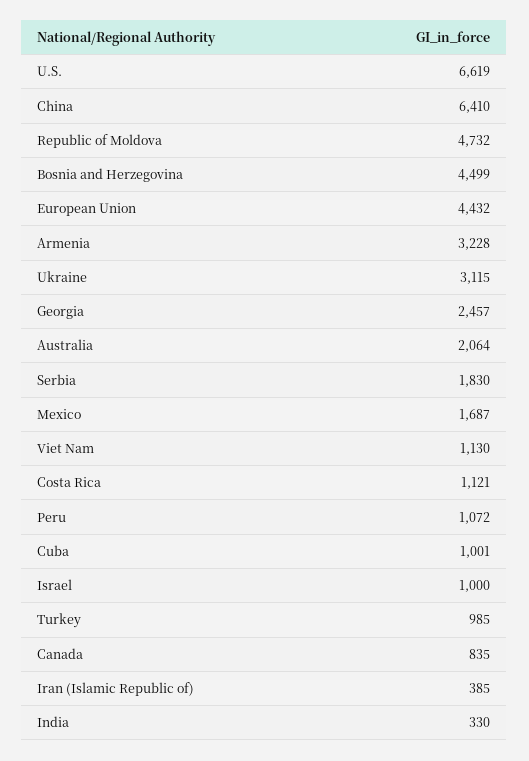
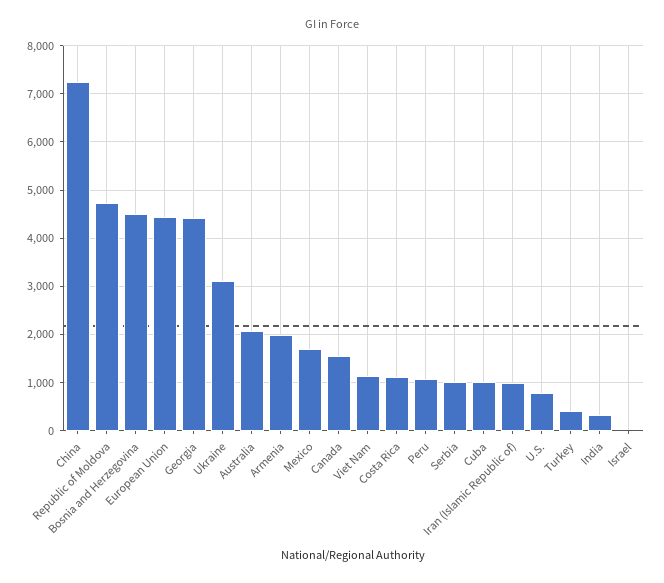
  {
-   "U.S.": 6619,
+   "U.S.": 800,
-   "China": 6410,
+   "China": 7200,
    "Republic of Moldova": 4732,
    "Bosnia and Herzegovina": 4499,
    "European Union": 4432,
-   "Armenia": 3228,
+   "Armenia": 2000,
    "Ukraine": 3115,
-   "Georgia": 2457,
+   "Georgia": 4400,
    "Australia": 2064,
-   "Serbia": 1830,
+   "Serbia": 1000,
    "Mexico": 1687,
    "Viet Nam": 1130,
    "Costa Rica": 1121,
    "Peru": 1072,
    "Cuba": 1001,
-   "Israel": 1000,
+   "Israel": 0,
-   "Turkey": 985,
+   "Turkey": 400,
-   "Canada": 835,
+   "Canada": 1600,
-   "Iran (Islamic Republic of)": 385,
+   "Iran (Islamic Republic of)": 1000,
    "India": 330
  }

